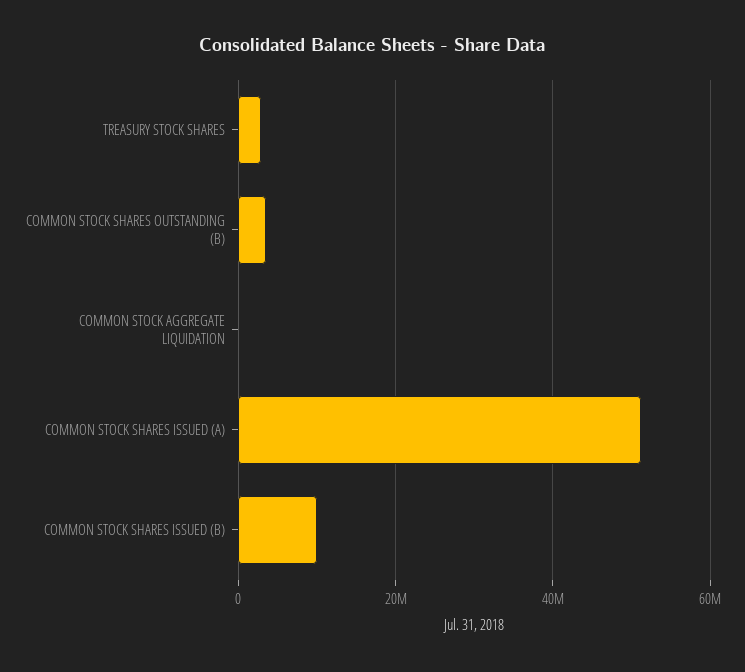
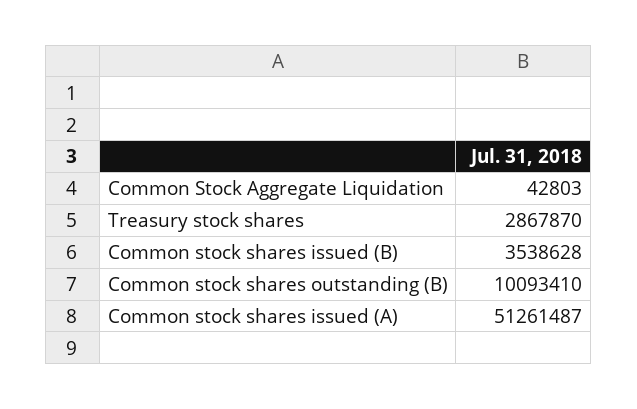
  {
    "TREASURY STOCK SHARES": 2867870,
-   "COMMON STOCK SHARES OUTSTANDING (B)": 4000000,
+   "COMMON STOCK SHARES OUTSTANDING (B)": 10093410,
    "COMMON STOCK AGGREGATE LIQUIDATION": 42803,
    "COMMON STOCK SHARES ISSUED (A)": 51261487,
-   "COMMON STOCK SHARES ISSUED (B)": 10000000
+   "COMMON STOCK SHARES ISSUED (B)": 3538628
  }

